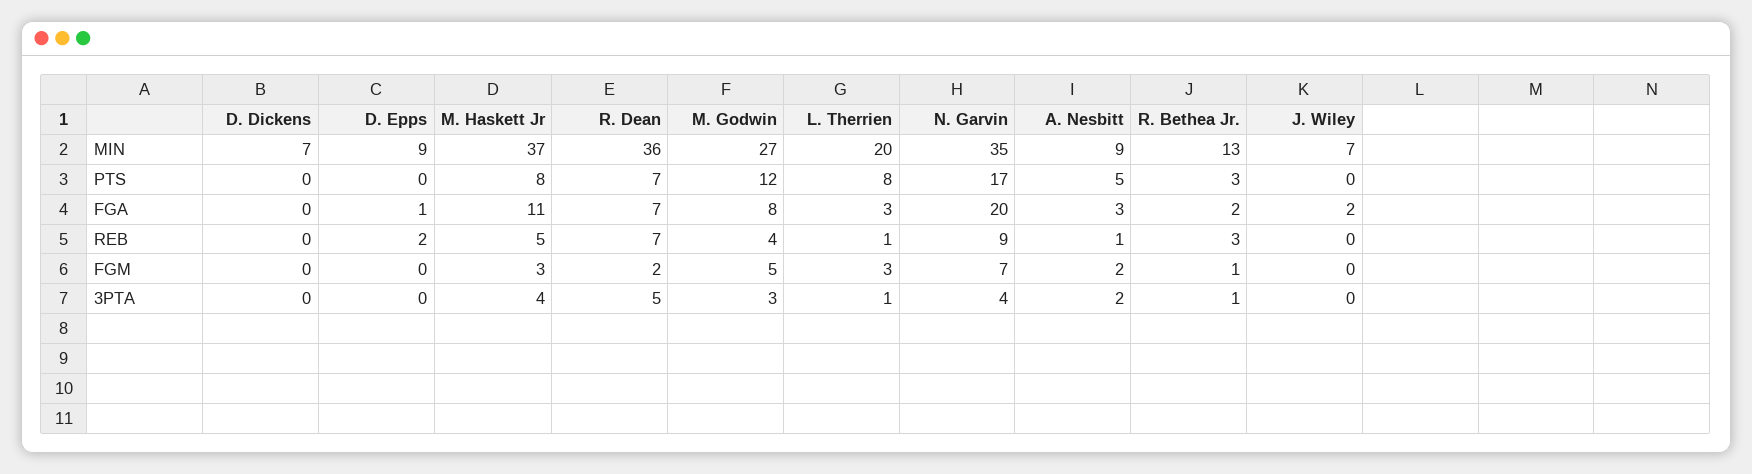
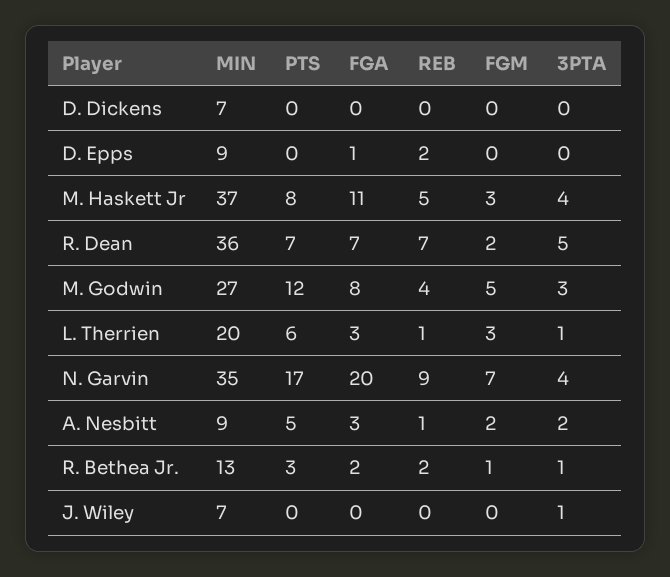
  {
    "D. Dickens": {
      "MIN": 7,
      "PTS": 0,
      "FGA": 0,
      "REB": 0,
      "FGM": 0,
      "3PTA": 0
    },
    "D. Epps": {
      "MIN": 9,
      "PTS": 0,
      "FGA": 1,
      "REB": 2,
      "FGM": 0,
      "3PTA": 0
    },
    "M. Haskett Jr": {
      "MIN": 37,
      "PTS": 8,
      "FGA": 11,
      "REB": 5,
      "FGM": 3,
      "3PTA": 4
    },
    "R. Dean": {
      "MIN": 36,
      "PTS": 7,
      "FGA": 7,
      "REB": 7,
      "FGM": 2,
      "3PTA": 5
    },
    "M. Godwin": {
      "MIN": 27,
      "PTS": 12,
      "FGA": 8,
      "REB": 4,
      "FGM": 5,
      "3PTA": 3
    },
    "L. Therrien": {
      "MIN": 20,
-     "PTS": 8,
+     "PTS": 6,
      "FGA": 3,
      "REB": 1,
      "FGM": 3,
      "3PTA": 1
    },
    "N. Garvin": {
      "MIN": 35,
      "PTS": 17,
      "FGA": 20,
      "REB": 9,
      "FGM": 7,
      "3PTA": 4
    },
    "A. Nesbitt": {
      "MIN": 9,
      "PTS": 5,
      "FGA": 3,
      "REB": 1,
      "FGM": 2,
      "3PTA": 2
    },
    "R. Bethea Jr.": {
      "MIN": 13,
      "PTS": 3,
      "FGA": 2,
-     "REB": 3,
+     "REB": 2,
      "FGM": 1,
      "3PTA": 1
    },
    "J. Wiley": {
      "MIN": 7,
      "PTS": 0,
-     "FGA": 2,
+     "FGA": 0,
      "REB": 0,
      "FGM": 0,
-     "3PTA": 0
+     "3PTA": 1
    }
  }

